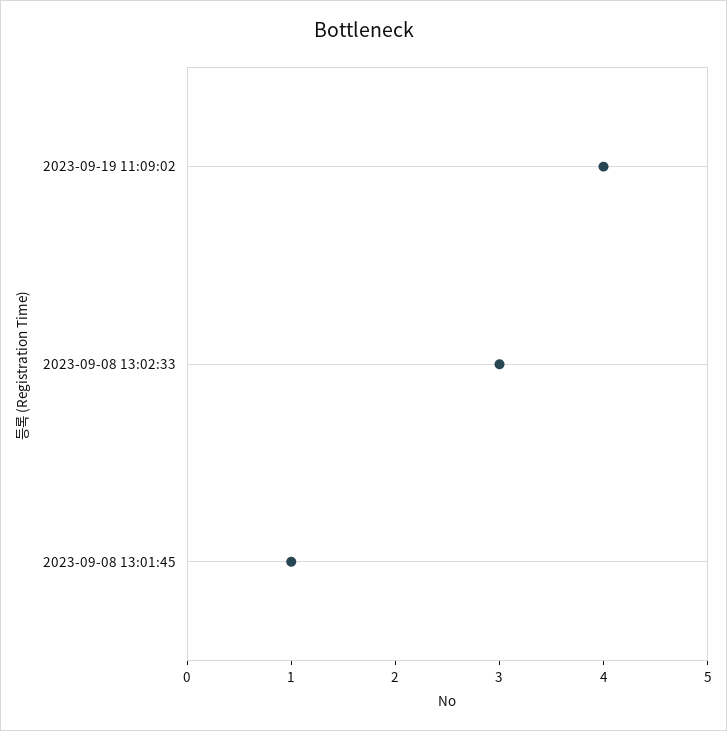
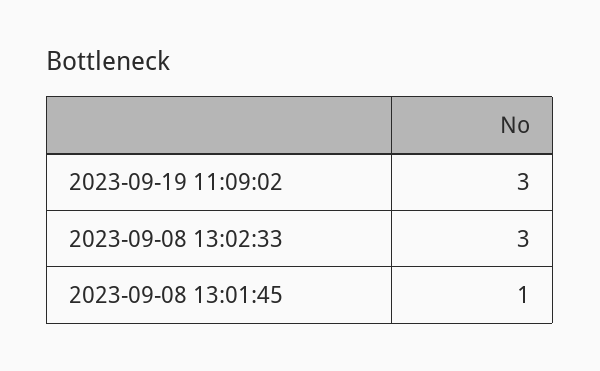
  {
-   "2023-09-19 11:09:02": 4,
+   "2023-09-19 11:09:02": 3,
    "2023-09-08 13:02:33": 3,
    "2023-09-08 13:01:45": 1
  }

